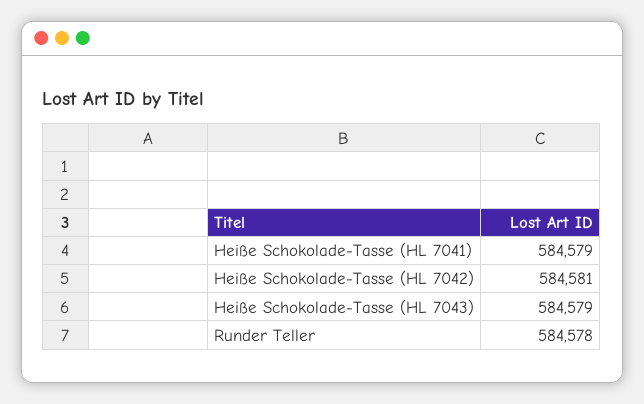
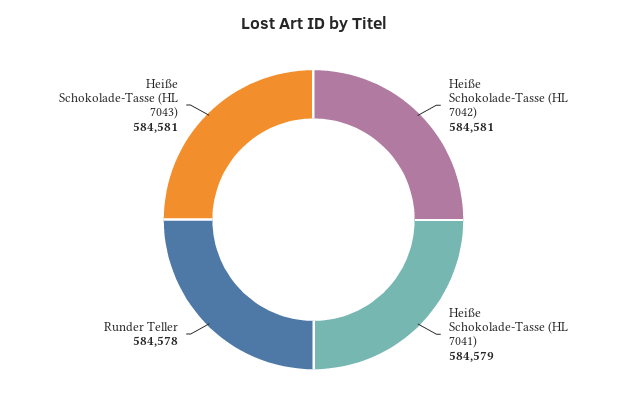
  {
    "Heiße Schokolade-Tasse (HL 7041)": 584579,
    "Heiße Schokolade-Tasse (HL 7042)": 584581,
-   "Heiße Schokolade-Tasse (HL 7043)": 584579,
+   "Heiße Schokolade-Tasse (HL 7043)": 584581,
    "Runder Teller": 584578
  }

